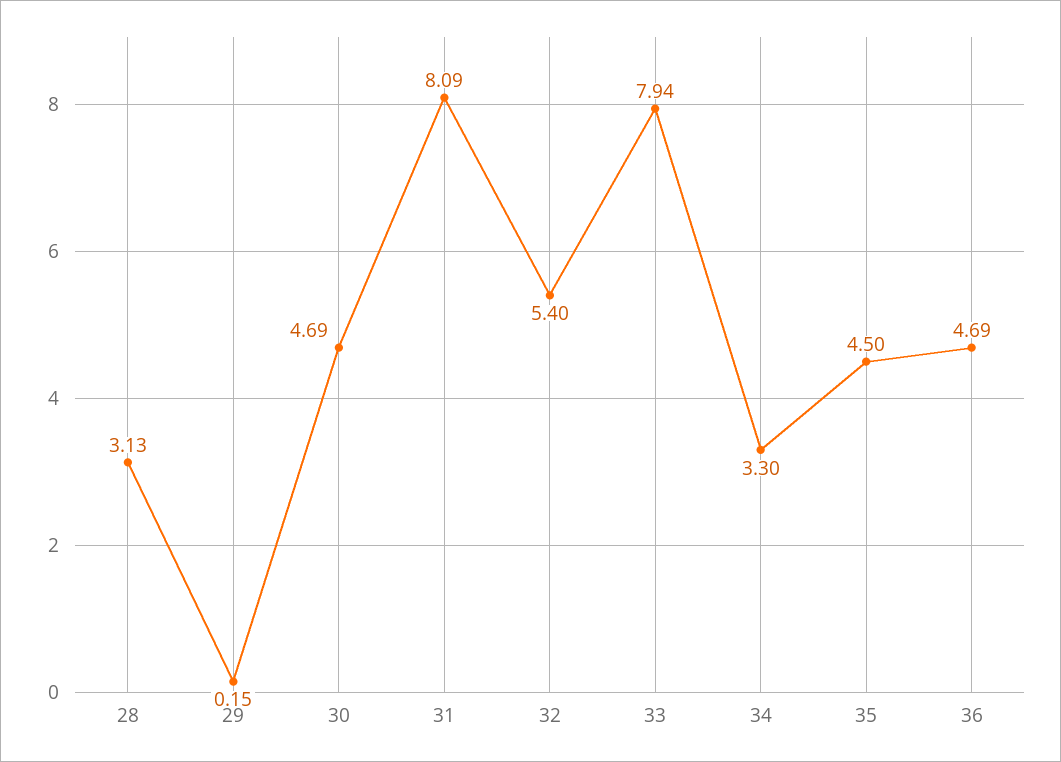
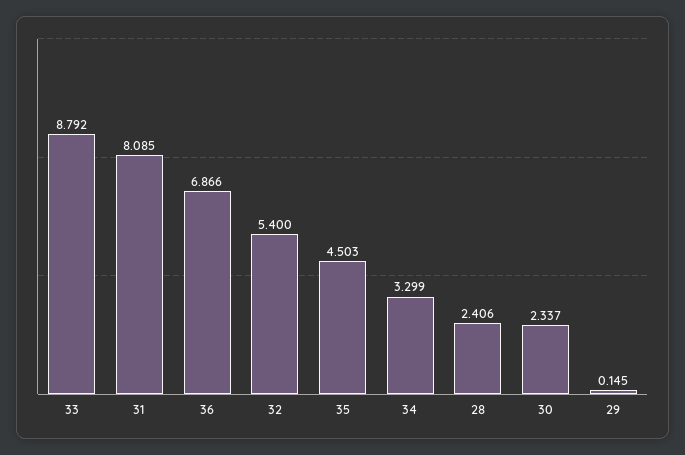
  {
-   "28": 3.13,
+   "28": 2.406,
    "29": 0.145,
-   "30": 4.69,
+   "30": 2.337,
    "31": 8.085,
    "32": 5.4,
-   "33": 7.94,
+   "33": 8.792,
    "34": 3.299,
    "35": 4.503,
-   "36": 4.69
+   "36": 6.866
  }

